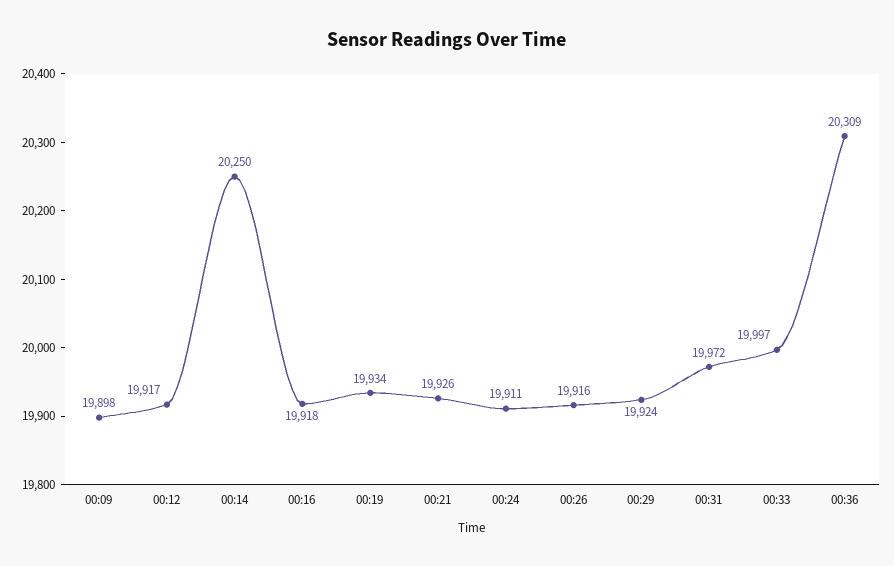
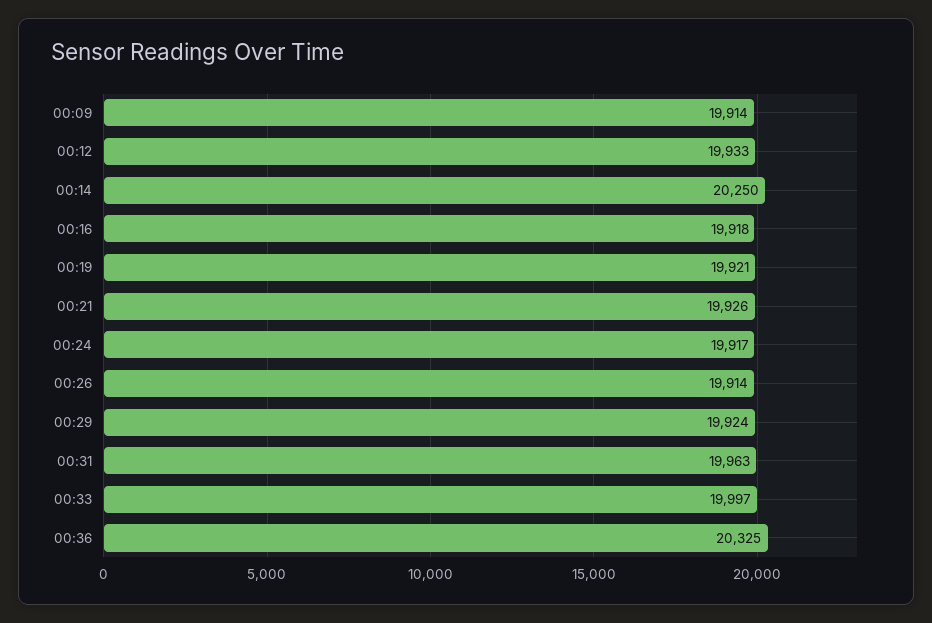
  {
-   "00:09": 19898,
+   "00:09": 19914,
-   "00:12": 19917,
+   "00:12": 19933,
    "00:14": 20250,
    "00:16": 19918,
-   "00:19": 19934,
+   "00:19": 19921,
    "00:21": 19926,
-   "00:24": 19911,
+   "00:24": 19917,
-   "00:26": 19916,
+   "00:26": 19914,
    "00:29": 19924,
-   "00:31": 19972,
+   "00:31": 19963,
    "00:33": 19997,
-   "00:36": 20309
+   "00:36": 20325
  }

